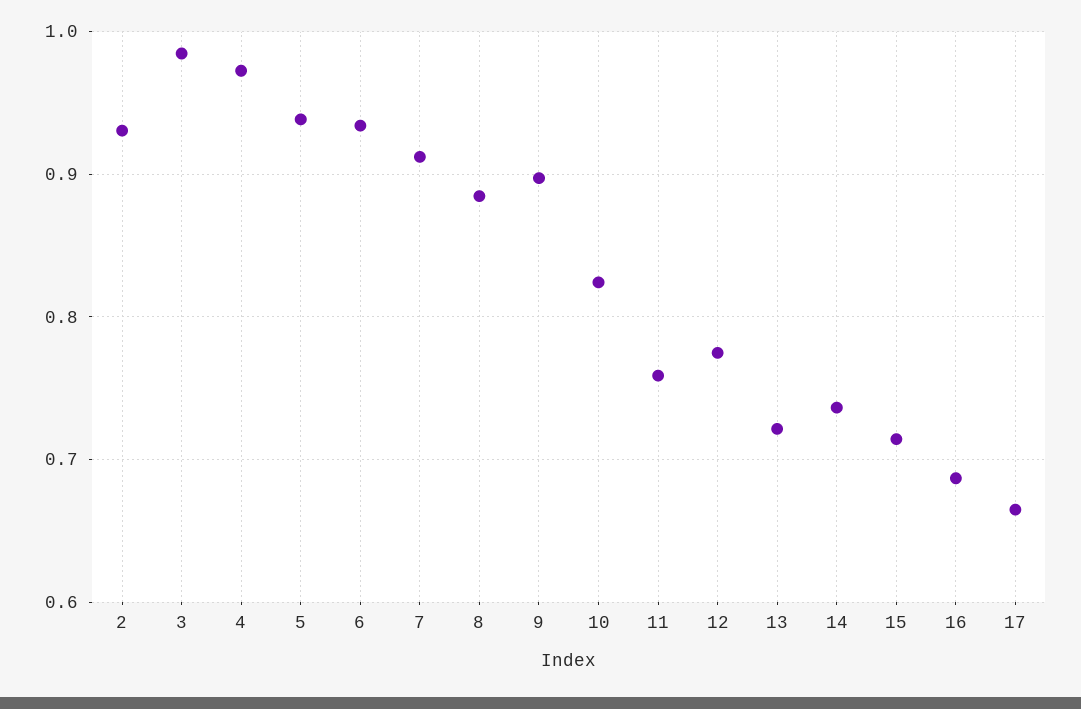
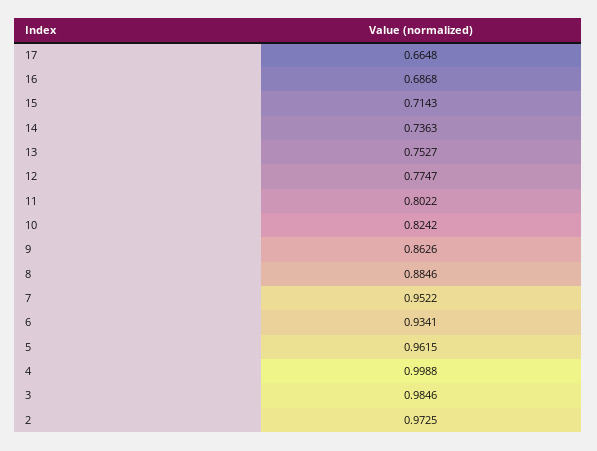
  {
-   "2": 0.93,
+   "2": 0.9725,
    "3": 0.9846,
-   "4": 0.97,
+   "4": 0.9988,
-   "5": 0.94,
+   "5": 0.9615,
    "6": 0.9341,
-   "7": 0.91,
+   "7": 0.9522,
    "8": 0.8846,
-   "9": 0.9,
+   "9": 0.8626,
    "10": 0.8242,
-   "11": 0.76,
+   "11": 0.8022,
    "12": 0.7747,
-   "13": 0.72,
+   "13": 0.7527,
    "14": 0.7363,
    "15": 0.7143,
    "16": 0.6868,
    "17": 0.6648
  }

